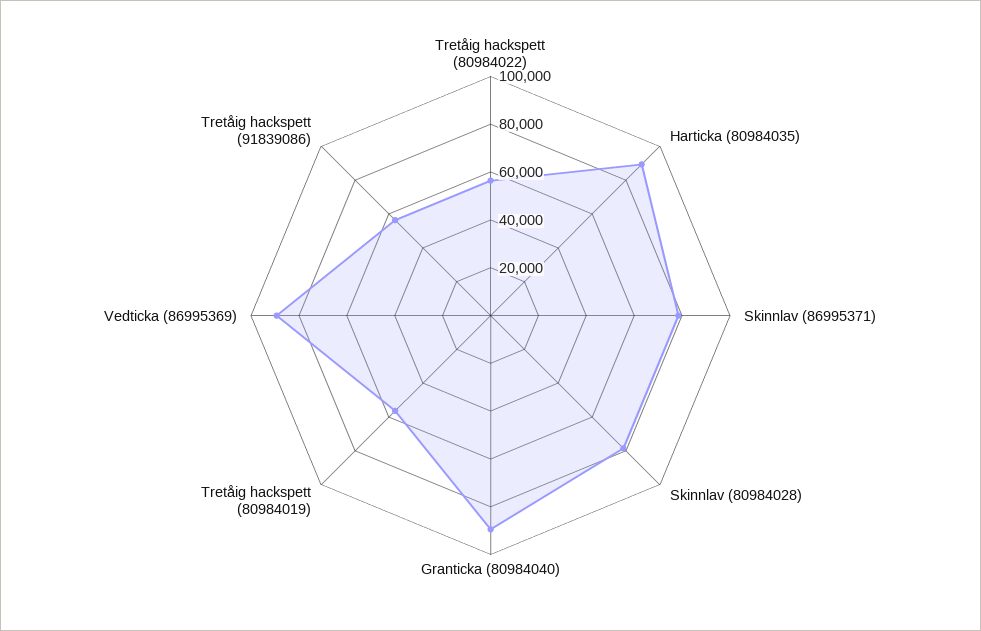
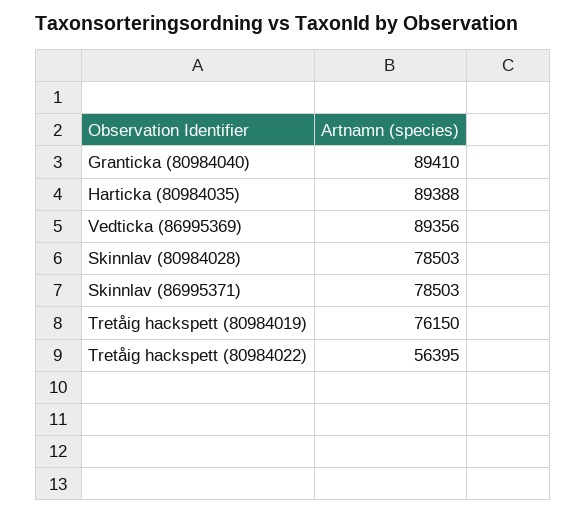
  {
    "Tretåig hackspett (80984022)": 56395,
    "Harticka (80984035)": 89388,
    "Skinnlav (86995371)": 78503,
    "Skinnlav (80984028)": 78503,
    "Granticka (80984040)": 89410,
-   "Tretåig hackspett (80984019)": 55000,
+   "Tretåig hackspett (80984019)": 76150,
-   "Vedticka (86995369)": 89356,
+   "Vedticka (86995369)": 89356
-   "Tretåig hackspett (91839086)": 55000
  }

